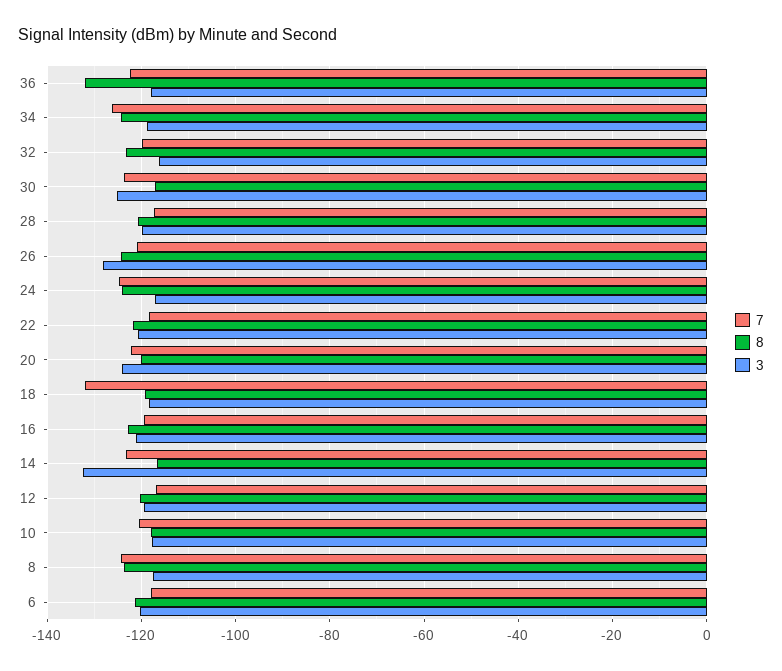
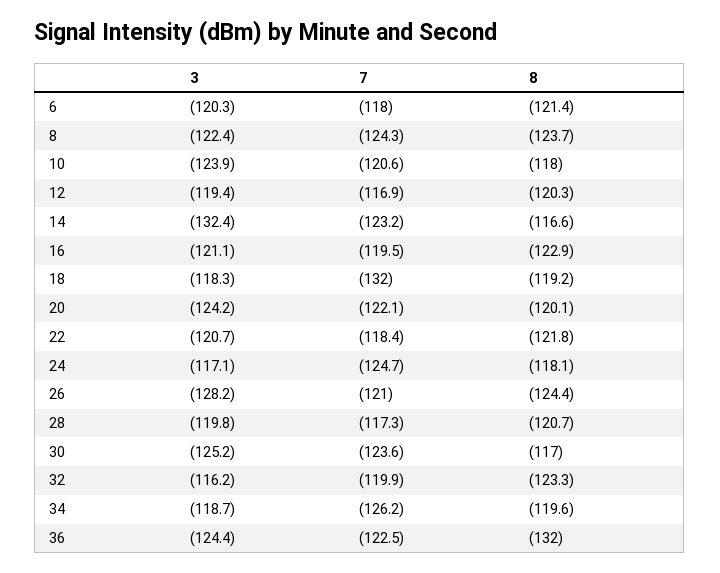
  {
    "7": {
      "36": -122.5,
      "34": -126.2,
      "32": -119.9,
      "30": -123.6,
      "28": -117.3,
      "26": -121,
      "24": -124.7,
      "22": -118.4,
      "20": -122.1,
      "18": -132,
      "16": -119.5,
      "14": -123.2,
      "12": -116.9,
      "10": -120.6,
      "8": -124.3,
      "6": -118
    },
    "8": {
      "36": -132,
-     "34": -124,
+     "34": -119.6,
      "32": -123.3,
      "30": -117,
      "28": -120.7,
      "26": -124.4,
-     "24": -124,
+     "24": -118.1,
      "22": -121.8,
      "20": -120.1,
      "18": -119.2,
      "16": -122.9,
      "14": -116.6,
      "12": -120.3,
      "10": -118,
      "8": -123.7,
      "6": -121.4
    },
    "3": {
-     "36": -118,
+     "36": -124.4,
      "34": -118.7,
      "32": -116.2,
      "30": -125.2,
      "28": -119.8,
      "26": -128.2,
      "24": -117.1,
      "22": -120.7,
      "20": -124.2,
      "18": -118.3,
      "16": -121.1,
      "14": -132.4,
      "12": -119.4,
-     "10": -118,
+     "10": -123.9,
-     "8": -118,
+     "8": -122.4,
      "6": -120.3
    }
  }

